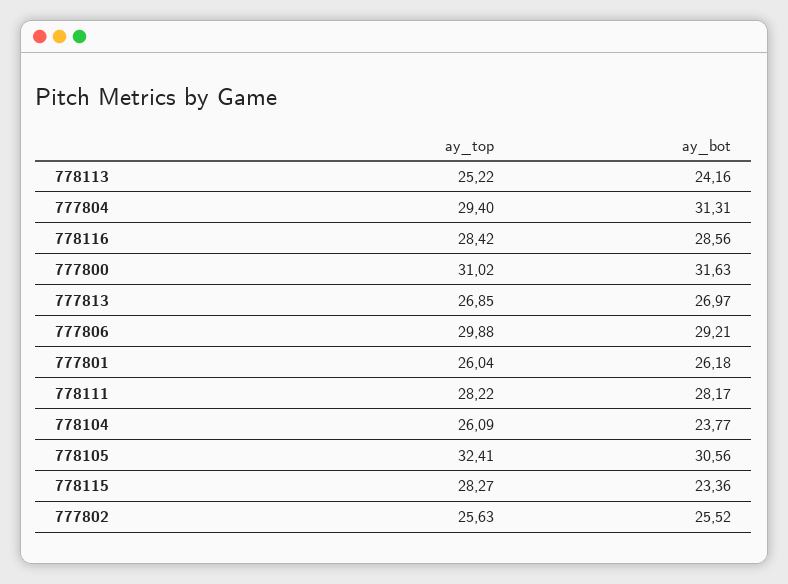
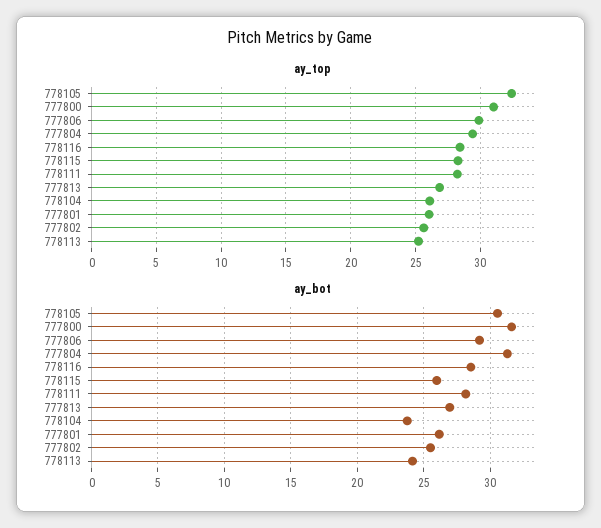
  {
    "ay_top": {
      "778113": 25.22,
      "777804": 29.4,
      "778116": 28.42,
      "777800": 31.02,
      "777813": 26.85,
      "777806": 29.88,
      "777801": 26.04,
      "778111": 28.22,
      "778104": 26.09,
      "778105": 32.41,
      "778115": 28.27,
      "777802": 25.63
    },
    "ay_bot": {
      "778113": 24.16,
      "777804": 31.31,
      "778116": 28.56,
      "777800": 31.63,
      "777813": 26.97,
      "777806": 29.21,
      "777801": 26.18,
      "778111": 28.17,
      "778104": 23.77,
      "778105": 30.56,
-     "778115": 23.36,
+     "778115": 26,
      "777802": 25.52
    }
  }

